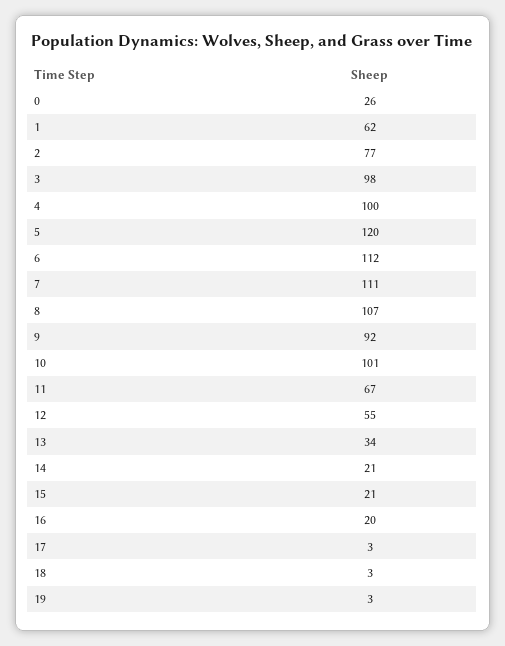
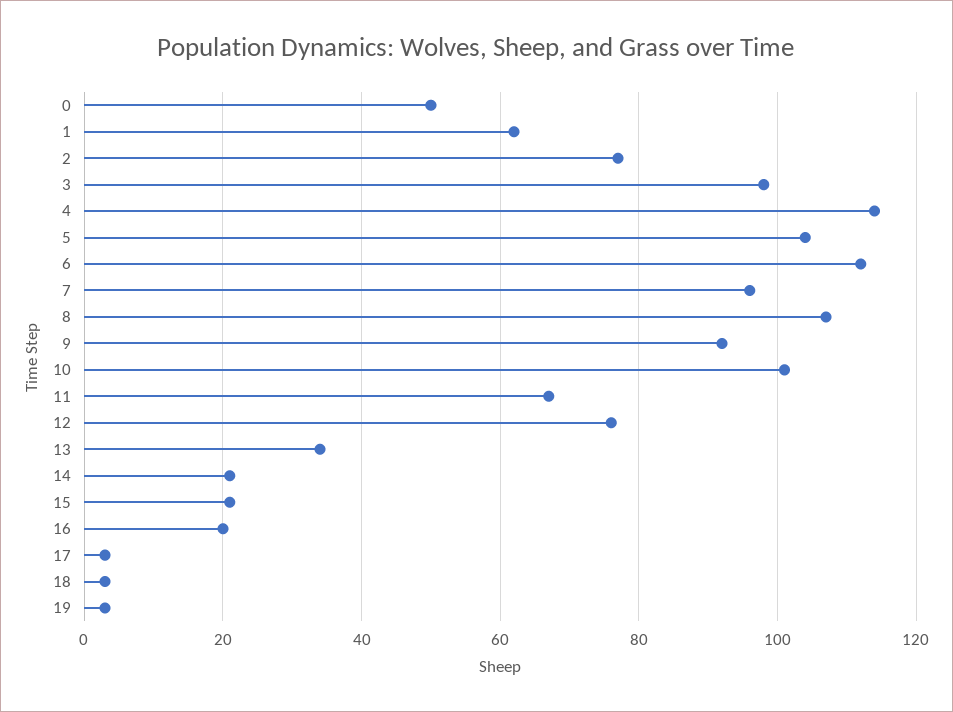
  {
-   "0": 26,
+   "0": 50,
    "1": 62,
    "2": 77,
    "3": 98,
-   "4": 100,
+   "4": 115,
-   "5": 120,
+   "5": 105,
    "6": 112,
-   "7": 111,
+   "7": 95,
    "8": 107,
    "9": 92,
    "10": 101,
    "11": 67,
-   "12": 55,
+   "12": 75,
    "13": 34,
    "14": 21,
    "15": 21,
    "16": 20,
    "17": 3,
    "18": 3,
    "19": 3
  }

